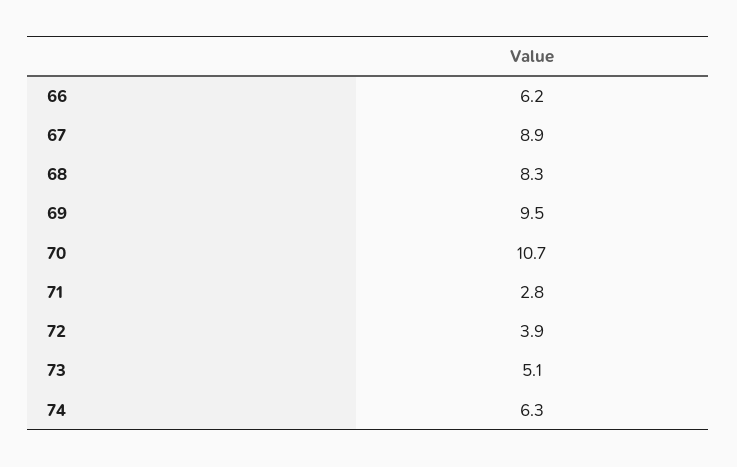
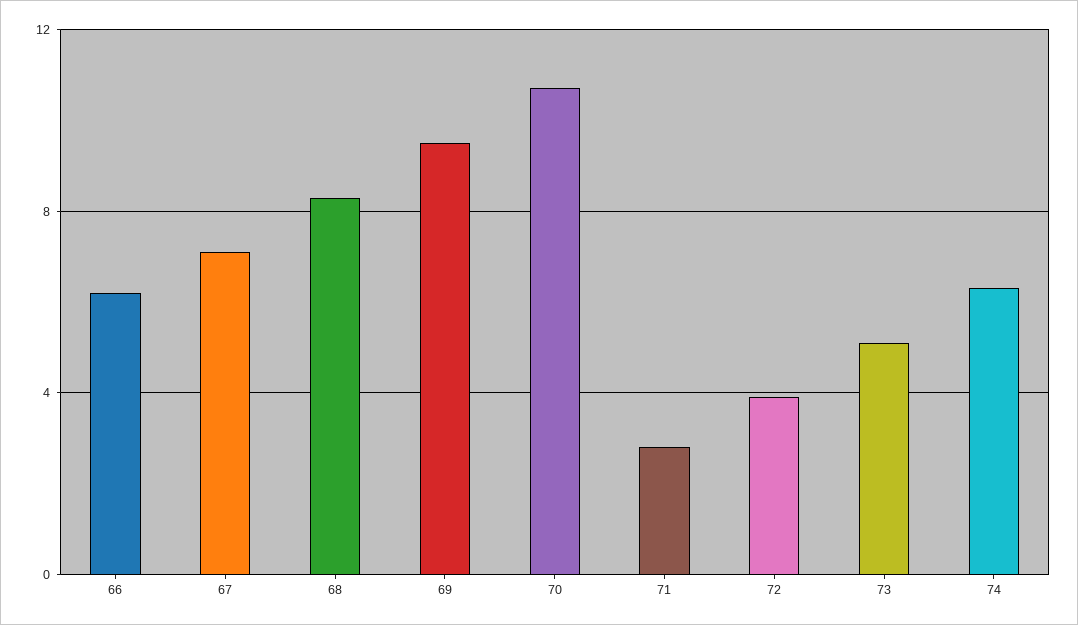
  {
    "66": 6.2,
-   "67": 8.9,
+   "67": 7,
    "68": 8.3,
    "69": 9.5,
    "70": 10.7,
    "71": 2.8,
    "72": 3.9,
    "73": 5.1,
    "74": 6.3
  }

